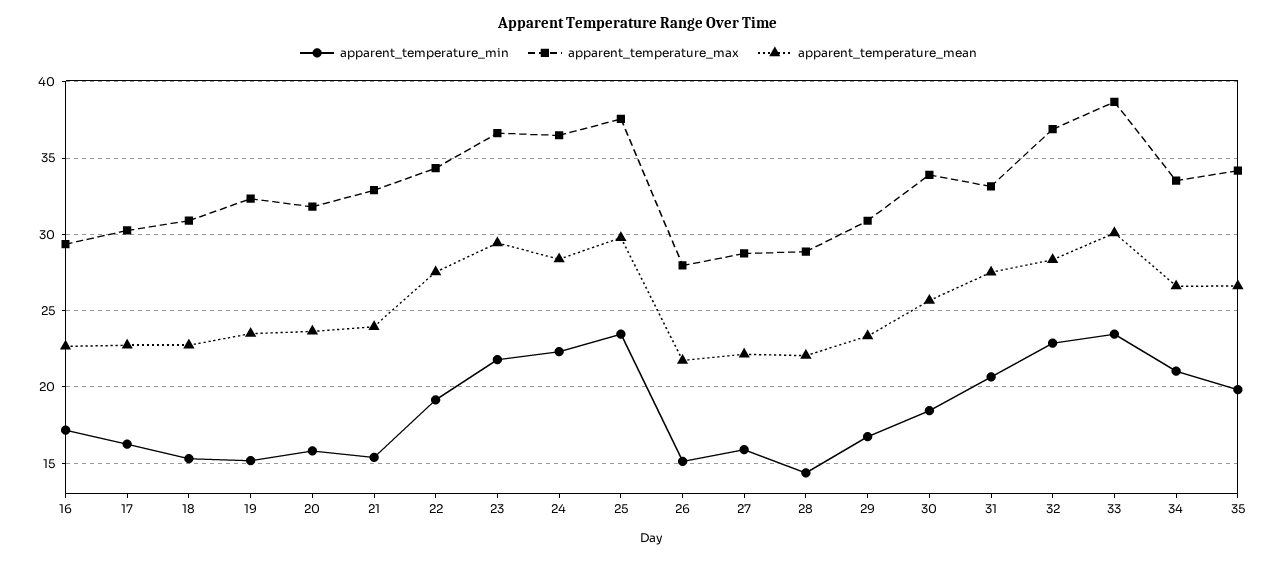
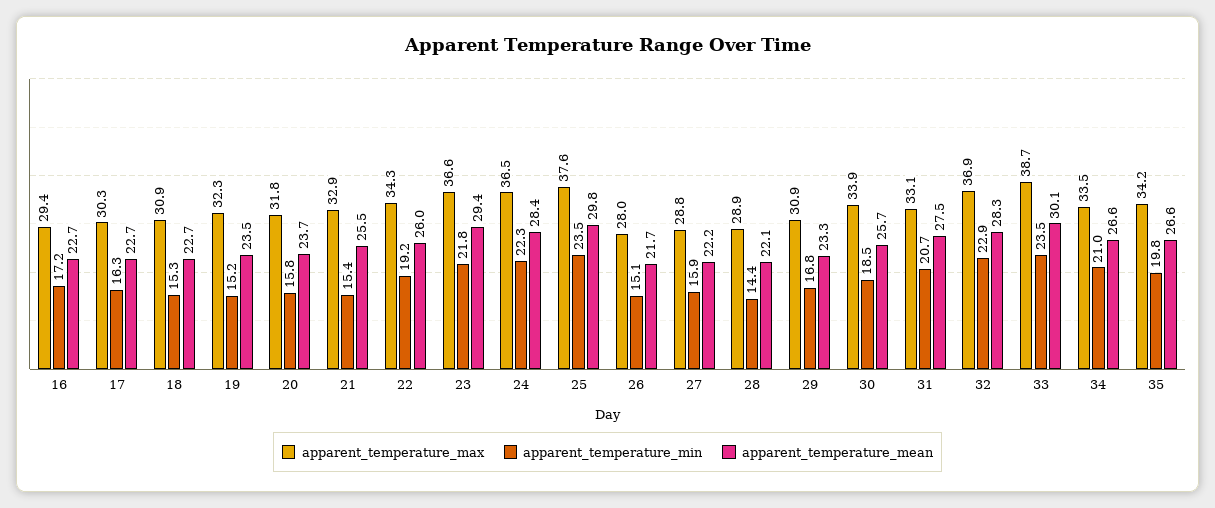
  {
    "apparent_temperature_min": {
      "16": 17.2,
      "17": 16.3,
      "18": 15.3,
      "19": 15.2,
      "20": 15.8,
      "21": 15.4,
      "22": 19.2,
      "23": 21.8,
      "24": 22.3,
      "25": 23.5,
      "26": 15.1,
      "27": 15.9,
      "28": 14.4,
      "29": 16.8,
      "30": 18.5,
      "31": 20.7,
      "32": 22.9,
      "33": 23.5,
      "34": 21,
      "35": 19.8
    },
    "apparent_temperature_max": {
      "16": 29.4,
      "17": 30.3,
      "18": 30.9,
      "19": 32.3,
      "20": 31.8,
      "21": 32.9,
      "22": 34.3,
      "23": 36.6,
      "24": 36.5,
      "25": 37.6,
      "26": 28,
      "27": 28.8,
      "28": 28.9,
      "29": 30.9,
      "30": 33.9,
      "31": 33.1,
      "32": 36.9,
      "33": 38.7,
      "34": 33.5,
      "35": 34.2
    },
    "apparent_temperature_mean": {
      "16": 22.7,
      "17": 22.7,
      "18": 22.7,
      "19": 23.5,
      "20": 23.7,
-     "21": 24,
+     "21": 25.5,
-     "22": 27.5,
+     "22": 26,
      "23": 29.4,
      "24": 28.4,
      "25": 29.8,
      "26": 21.7,
      "27": 22.2,
      "28": 22.1,
      "29": 23.3,
      "30": 25.7,
      "31": 27.5,
      "32": 28.3,
      "33": 30.1,
      "34": 26.6,
      "35": 26.6
    }
  }

